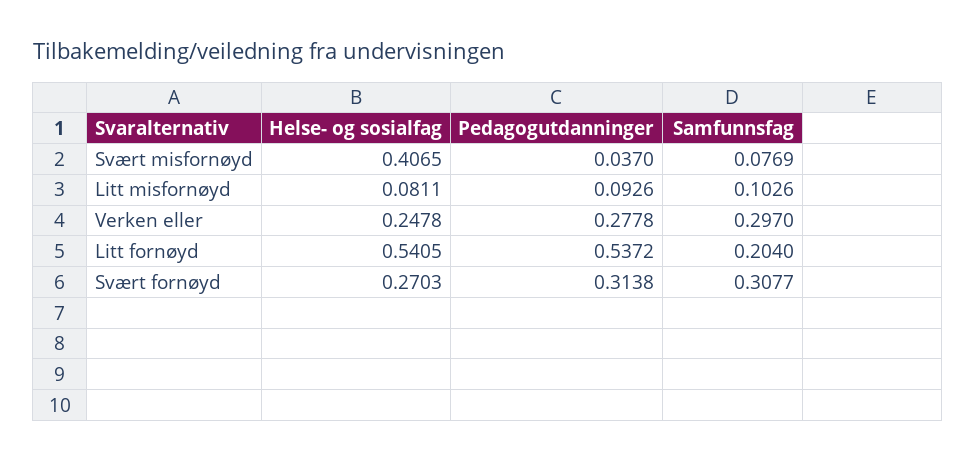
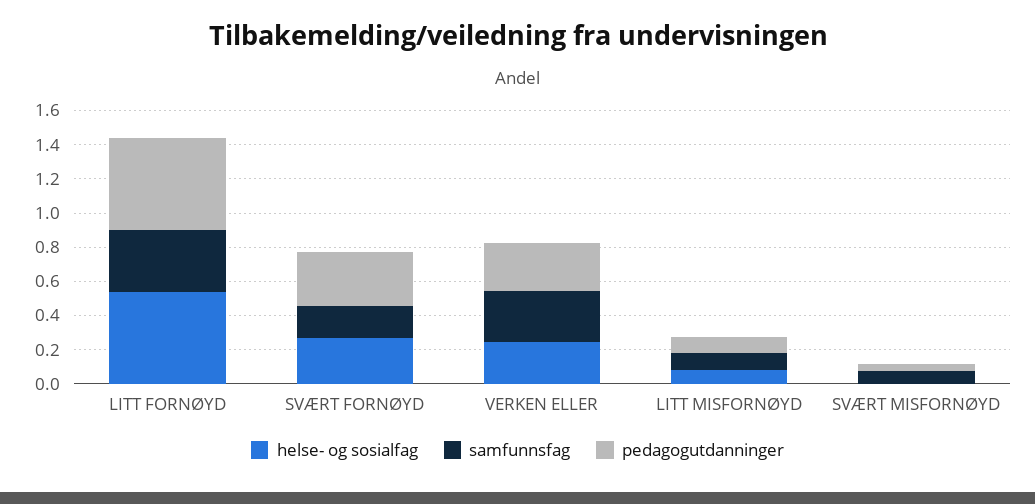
  {
    "Helse- og sosialfag": {
-     "Svært misfornøyd": 0.4065,
+     "Svært misfornøyd": 0,
      "Litt misfornøyd": 0.0811,
      "Verken eller": 0.2478,
      "Litt fornøyd": 0.5405,
      "Svært fornøyd": 0.2703
    },
    "Pedagogutdanninger": {
      "Svært misfornøyd": 0.037,
      "Litt misfornøyd": 0.0926,
      "Verken eller": 0.2778,
      "Litt fornøyd": 0.5372,
      "Svært fornøyd": 0.3138
    },
    "Samfunnsfag": {
      "Svært misfornøyd": 0.0769,
      "Litt misfornøyd": 0.1026,
      "Verken eller": 0.297,
-     "Litt fornøyd": 0.204,
+     "Litt fornøyd": 0.35,
-     "Svært fornøyd": 0.3077
+     "Svært fornøyd": 0.2
    }
  }

